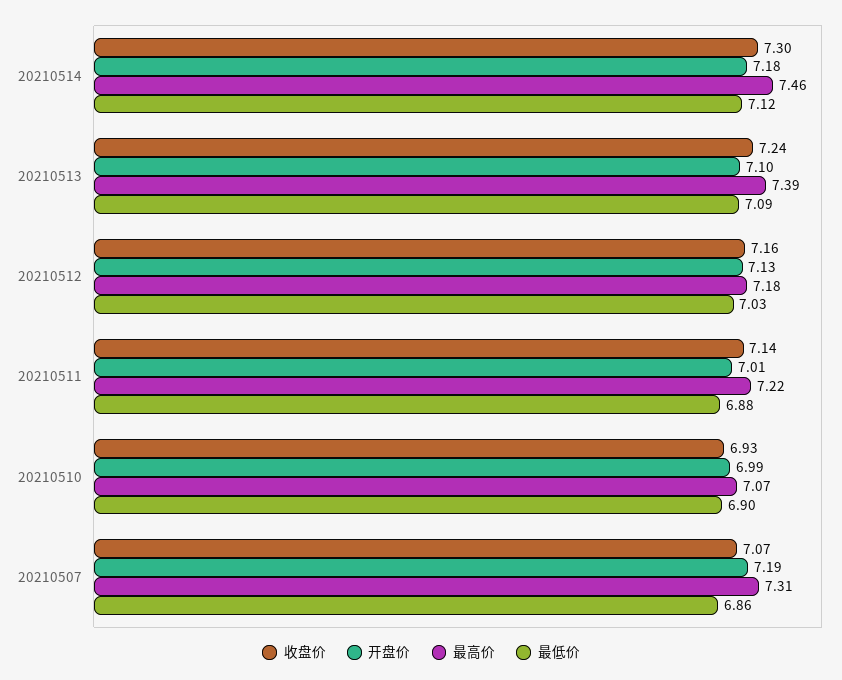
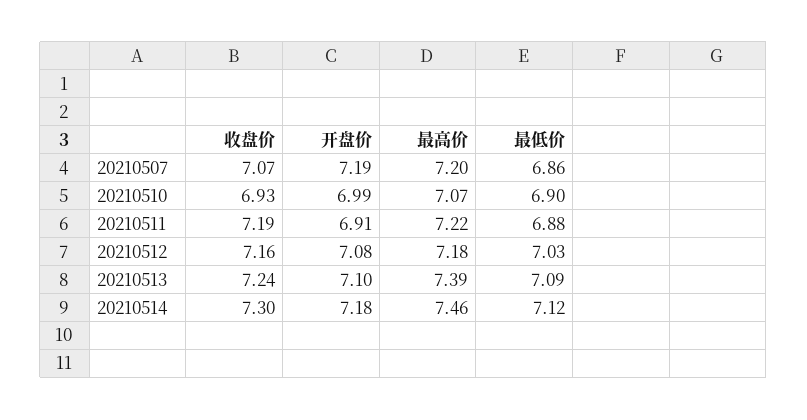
  {
    "收盘价": {
      "20210514": 7.3,
      "20210513": 7.24,
      "20210512": 7.16,
-     "20210511": 7.14,
+     "20210511": 7.19,
      "20210510": 6.93,
      "20210507": 7.07
    },
    "开盘价": {
      "20210514": 7.18,
      "20210513": 7.1,
-     "20210512": 7.13,
+     "20210512": 7.08,
-     "20210511": 7.01,
+     "20210511": 6.91,
      "20210510": 6.99,
      "20210507": 7.19
    },
    "最高价": {
      "20210514": 7.46,
      "20210513": 7.39,
      "20210512": 7.18,
      "20210511": 7.22,
      "20210510": 7.07,
-     "20210507": 7.31
+     "20210507": 7.2
    },
    "最低价": {
      "20210514": 7.12,
      "20210513": 7.09,
      "20210512": 7.03,
      "20210511": 6.88,
      "20210510": 6.9,
      "20210507": 6.86
    }
  }

